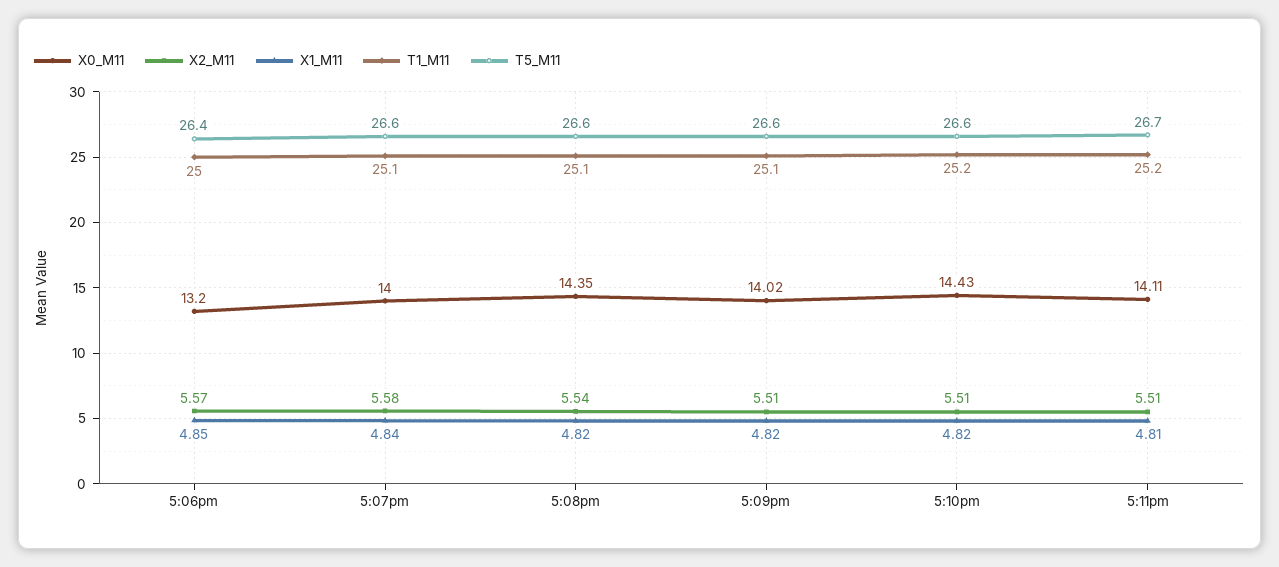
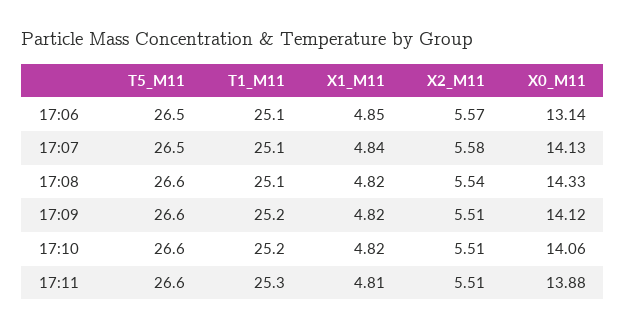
  {
    "X0_M11": {
-     "5:06pm": 13.2,
+     "5:06pm": 13.14,
-     "5:07pm": 14,
+     "5:07pm": 14.13,
-     "5:08pm": 14.35,
+     "5:08pm": 14.33,
-     "5:09pm": 14.02,
+     "5:09pm": 14.12,
-     "5:10pm": 14.43,
+     "5:10pm": 14.06,
-     "5:11pm": 14.11
+     "5:11pm": 13.88
    },
    "X2_M11": {
      "5:06pm": 5.57,
      "5:07pm": 5.58,
      "5:08pm": 5.54,
      "5:09pm": 5.51,
      "5:10pm": 5.51,
      "5:11pm": 5.51
    },
    "X1_M11": {
      "5:06pm": 4.85,
      "5:07pm": 4.84,
      "5:08pm": 4.82,
      "5:09pm": 4.82,
      "5:10pm": 4.82,
      "5:11pm": 4.81
    },
    "T1_M11": {
-     "5:06pm": 25,
+     "5:06pm": 25.1,
      "5:07pm": 25.1,
      "5:08pm": 25.1,
-     "5:09pm": 25.1,
+     "5:09pm": 25.2,
      "5:10pm": 25.2,
-     "5:11pm": 25.2
+     "5:11pm": 25.3
    },
    "T5_M11": {
-     "5:06pm": 26.4,
+     "5:06pm": 26.5,
-     "5:07pm": 26.6,
+     "5:07pm": 26.5,
      "5:08pm": 26.6,
      "5:09pm": 26.6,
      "5:10pm": 26.6,
-     "5:11pm": 26.7
+     "5:11pm": 26.6
    }
  }

